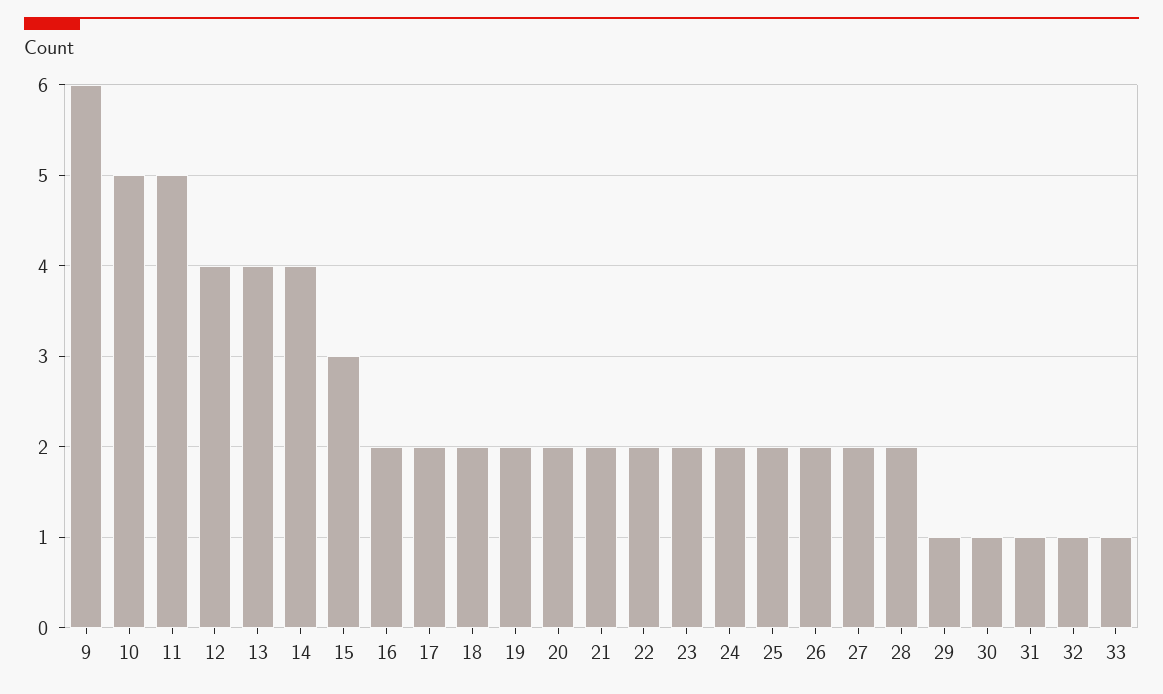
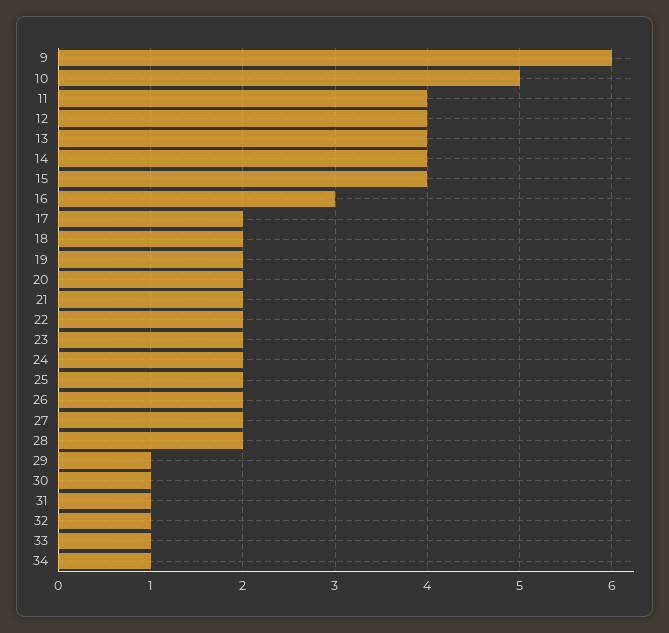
  {
    "9": 6,
    "10": 5,
-   "11": 5,
+   "11": 4,
    "12": 4,
    "13": 4,
    "14": 4,
-   "15": 3,
+   "15": 4,
-   "16": 2,
+   "16": 3,
    "17": 2,
    "18": 2,
    "19": 2,
    "20": 2,
    "21": 2,
    "22": 2,
    "23": 2,
    "24": 2,
    "25": 2,
    "26": 2,
    "27": 2,
    "28": 2,
    "29": 1,
    "30": 1,
    "31": 1,
    "32": 1,
-   "33": 1
+   "33": 1,
+   "34": 1
  }

